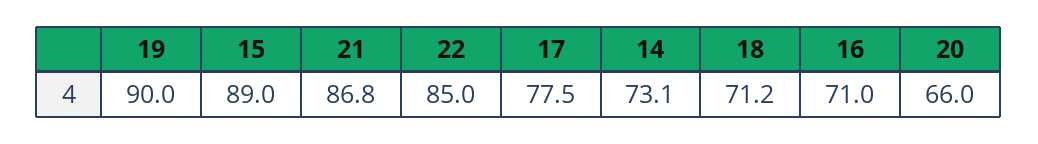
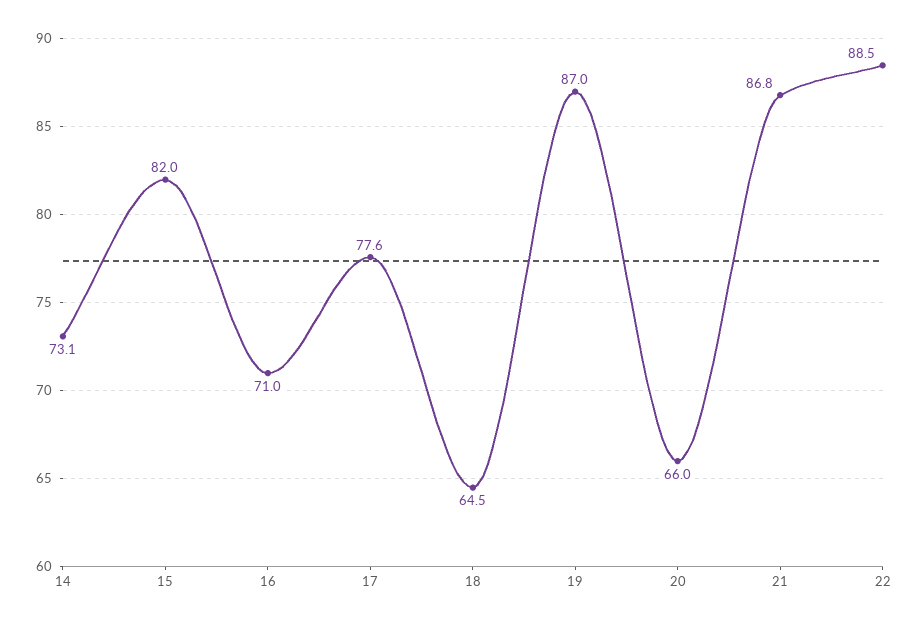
  {
-   "19": 90,
+   "19": 87,
-   "15": 89,
+   "15": 82,
    "21": 86.8,
-   "22": 85,
+   "22": 88.5,
-   "17": 77.5,
+   "17": 77.6,
    "14": 73.1,
-   "18": 71.2,
+   "18": 64.5,
    "16": 71,
    "20": 66
  }

